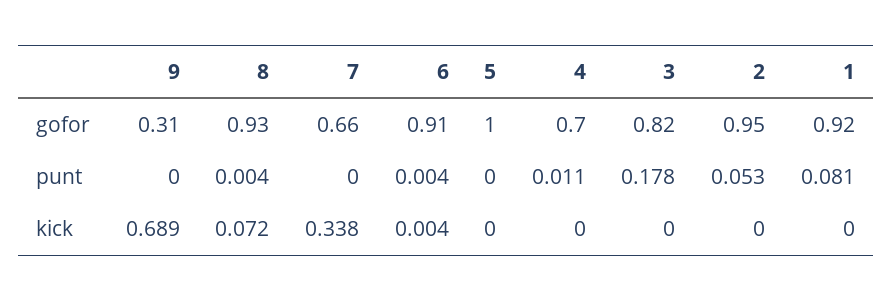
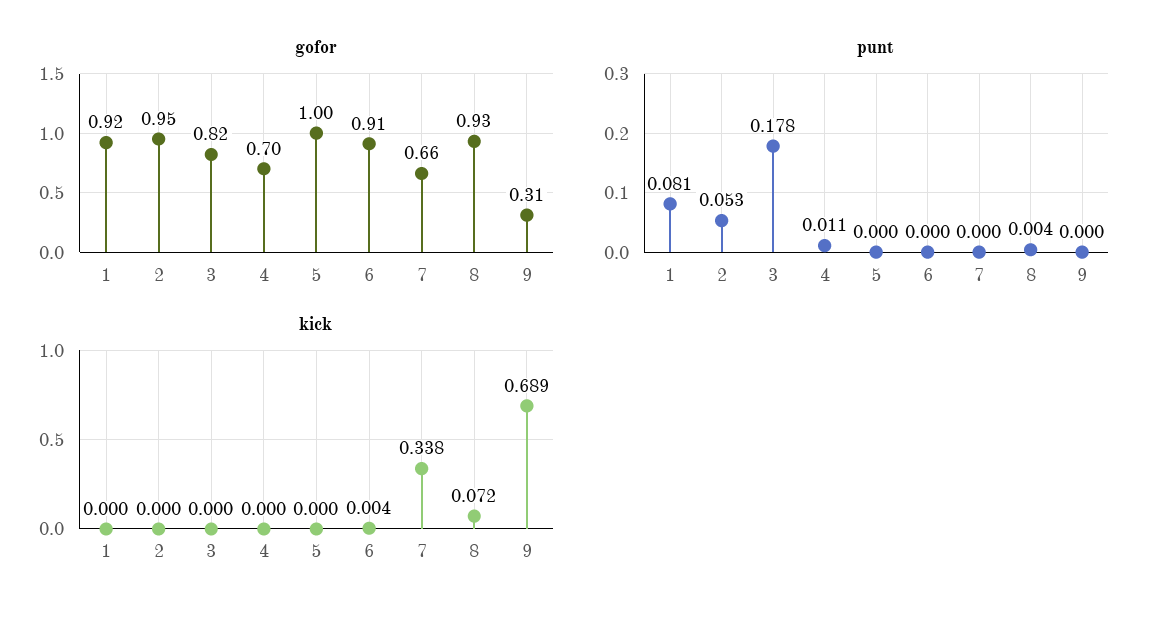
  {
    "gofor": {
      "9": 0.31,
      "8": 0.93,
      "7": 0.66,
      "6": 0.91,
      "5": 1,
      "4": 0.7,
      "3": 0.82,
      "2": 0.95,
      "1": 0.92
    },
    "punt": {
      "9": 0,
      "8": 0.004,
      "7": 0,
-     "6": 0.004,
+     "6": 0,
      "5": 0,
      "4": 0.011,
      "3": 0.178,
      "2": 0.053,
      "1": 0.081
    },
    "kick": {
      "9": 0.689,
      "8": 0.072,
      "7": 0.338,
      "6": 0.004,
      "5": 0,
      "4": 0,
      "3": 0,
      "2": 0,
      "1": 0
    }
  }

